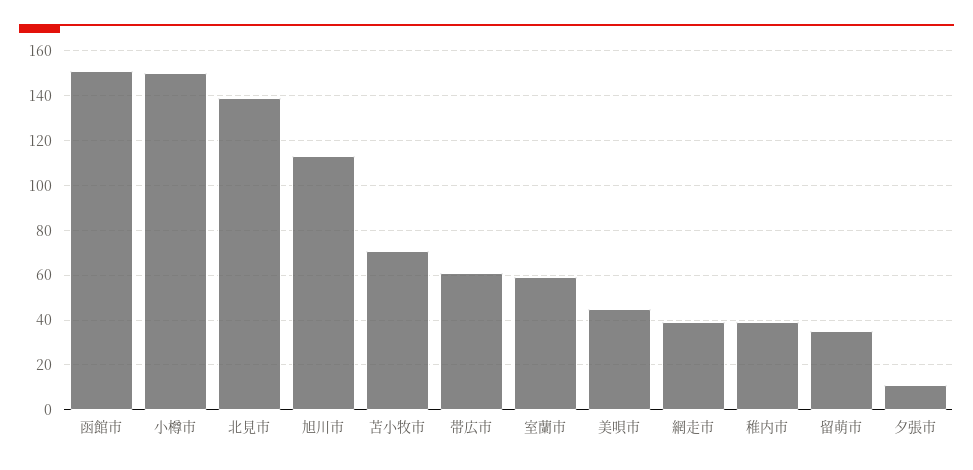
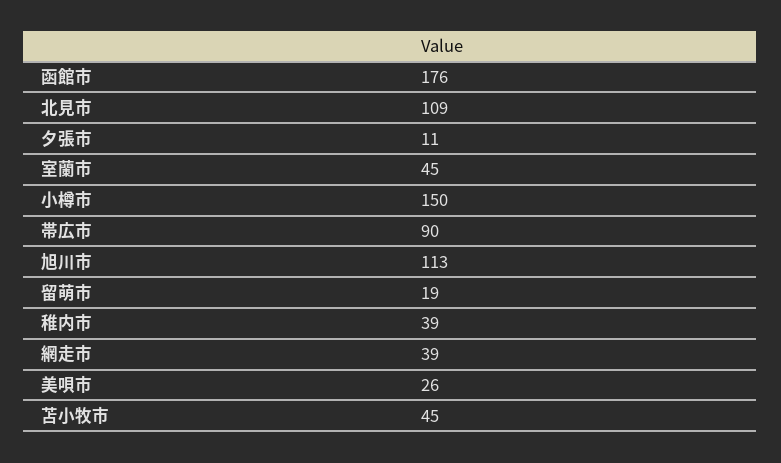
  {
-   "函館市": 150,
+   "函館市": 176,
    "小樽市": 150,
-   "北見市": 140,
+   "北見市": 109,
    "旭川市": 113,
-   "苫小牧市": 70,
+   "苫小牧市": 45,
-   "帯広市": 60,
+   "帯広市": 90,
-   "室蘭市": 60,
+   "室蘭市": 45,
-   "美唄市": 45,
+   "美唄市": 26,
    "網走市": 39,
    "稚内市": 39,
-   "留萌市": 35,
+   "留萌市": 19,
    "夕張市": 11
  }

